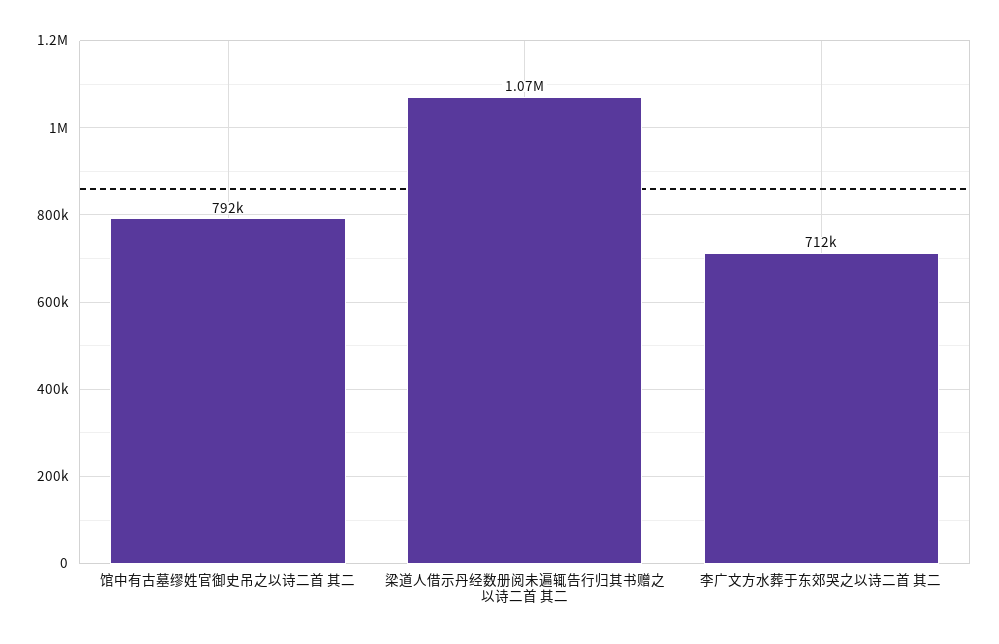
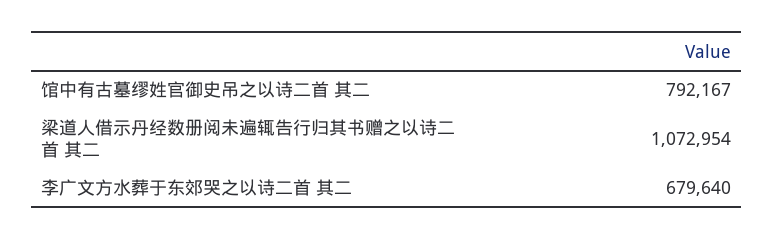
  {
    "馆中有古墓缪姓官御史吊之以诗二首 其二": 792167,
    "梁道人借示丹经数册阅未遍辄告行归其书赠之以诗二首 其二": 1072954,
-   "李广文方水葬于东郊哭之以诗二首 其二": 712000
+   "李广文方水葬于东郊哭之以诗二首 其二": 679640
  }

